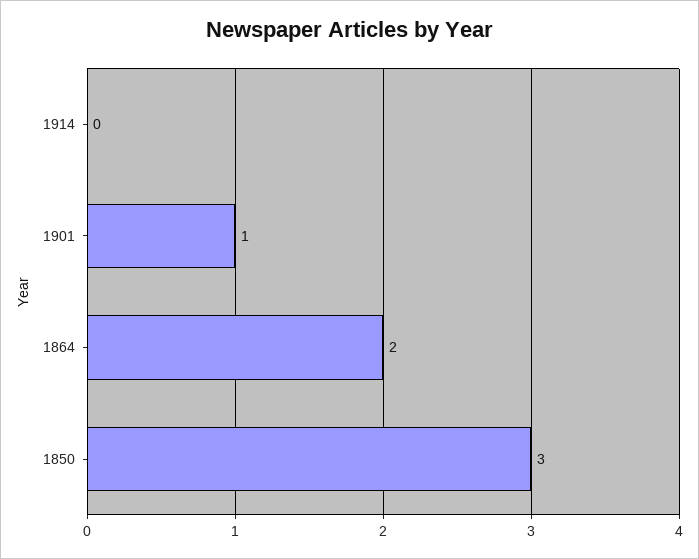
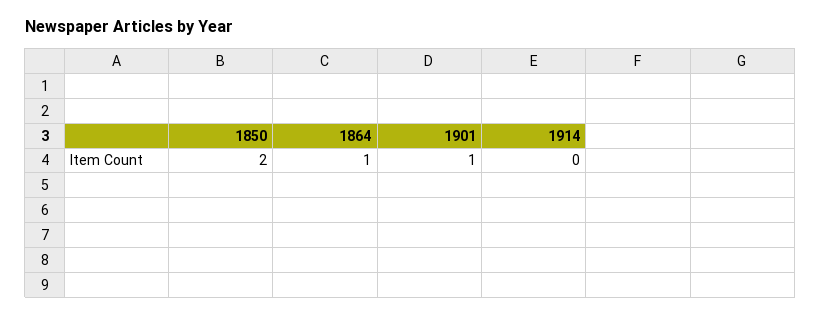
  {
    "1914": 0,
    "1901": 1,
-   "1864": 2,
+   "1864": 1,
-   "1850": 3
+   "1850": 2
  }

